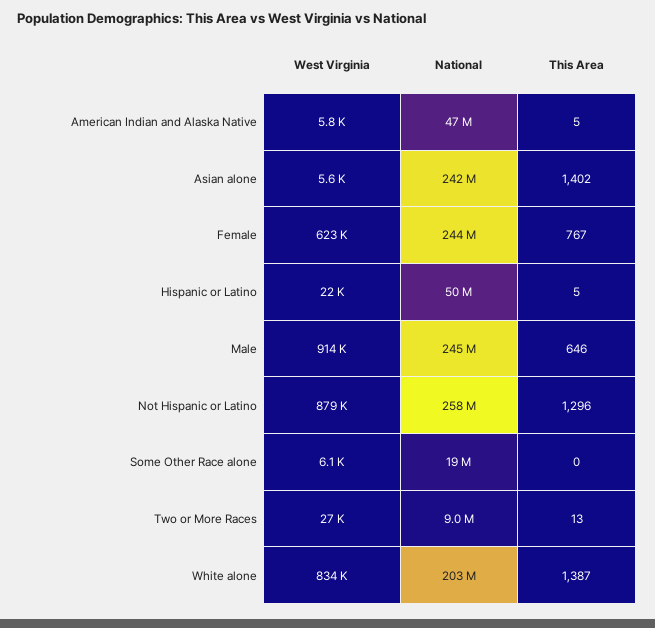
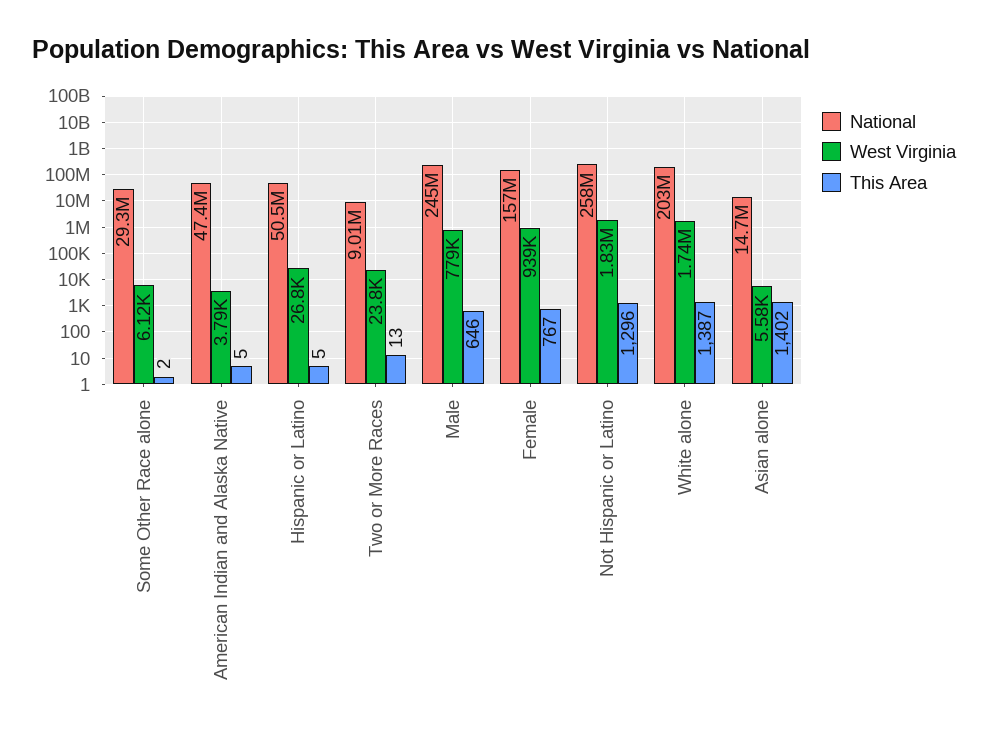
  {
    "West Virginia": {
-     "American Indian and Alaska Native": 5800,
+     "American Indian and Alaska Native": 3790,
      "Asian alone": 5580,
-     "Female": 623000,
+     "Female": 939000,
-     "Hispanic or Latino": 22000,
+     "Hispanic or Latino": 26800,
-     "Male": 914000,
+     "Male": 779000,
-     "Not Hispanic or Latino": 879000,
+     "Not Hispanic or Latino": 1830000,
      "Some Other Race alone": 6120,
-     "Two or More Races": 27000,
+     "Two or More Races": 23800,
-     "White alone": 834000
+     "White alone": 1740000
    },
    "National": {
      "American Indian and Alaska Native": 47400000,
-     "Asian alone": 242000000,
+     "Asian alone": 14700000,
-     "Female": 244000000,
+     "Female": 157000000,
      "Hispanic or Latino": 50500000,
      "Male": 245000000,
      "Not Hispanic or Latino": 258000000,
-     "Some Other Race alone": 19000000,
+     "Some Other Race alone": 29300000,
      "Two or More Races": 9010000,
      "White alone": 203000000
    },
    "This Area": {
      "American Indian and Alaska Native": 5,
      "Asian alone": 1402,
      "Female": 767,
      "Hispanic or Latino": 5,
      "Male": 646,
      "Not Hispanic or Latino": 1296,
-     "Some Other Race alone": 0,
+     "Some Other Race alone": 2,
      "Two or More Races": 13,
      "White alone": 1387
    }
  }

